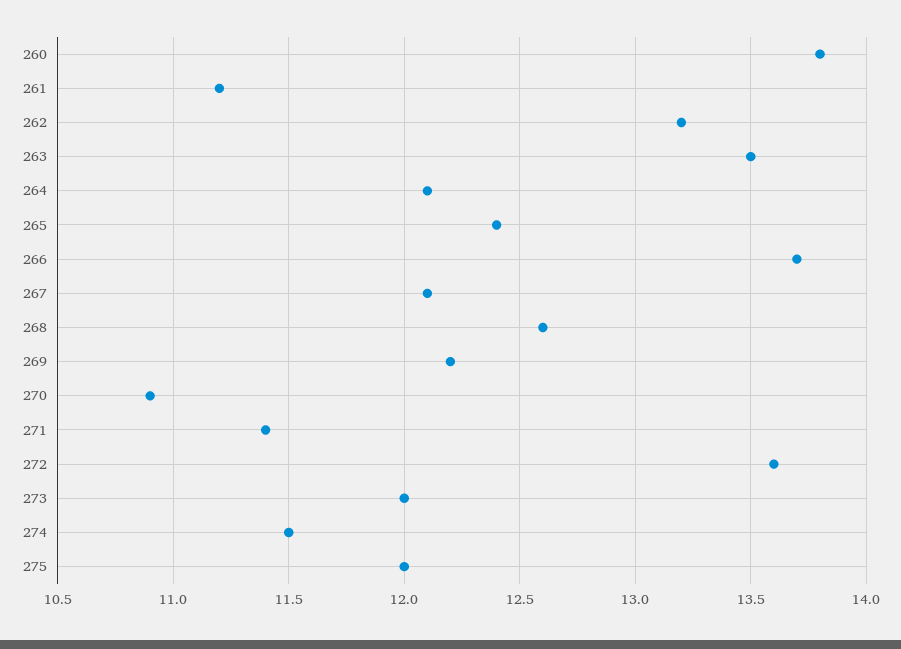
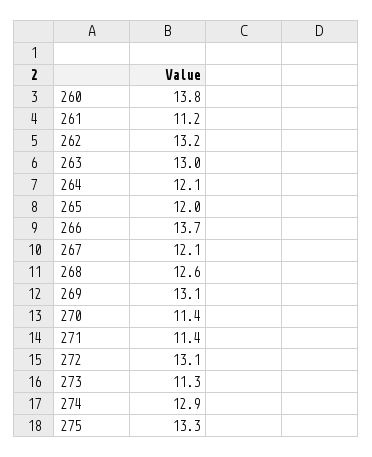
  {
    "260": 13.8,
    "261": 11.2,
    "262": 13.2,
-   "263": 13.5,
+   "263": 13,
    "264": 12.1,
-   "265": 12.4,
+   "265": 12,
    "266": 13.7,
    "267": 12.1,
    "268": 12.6,
-   "269": 12.2,
+   "269": 13.1,
-   "270": 10.9,
+   "270": 11.4,
    "271": 11.4,
-   "272": 13.6,
+   "272": 13.1,
-   "273": 12,
+   "273": 11.3,
-   "274": 11.5,
+   "274": 12.9,
-   "275": 12
+   "275": 13.3
  }

